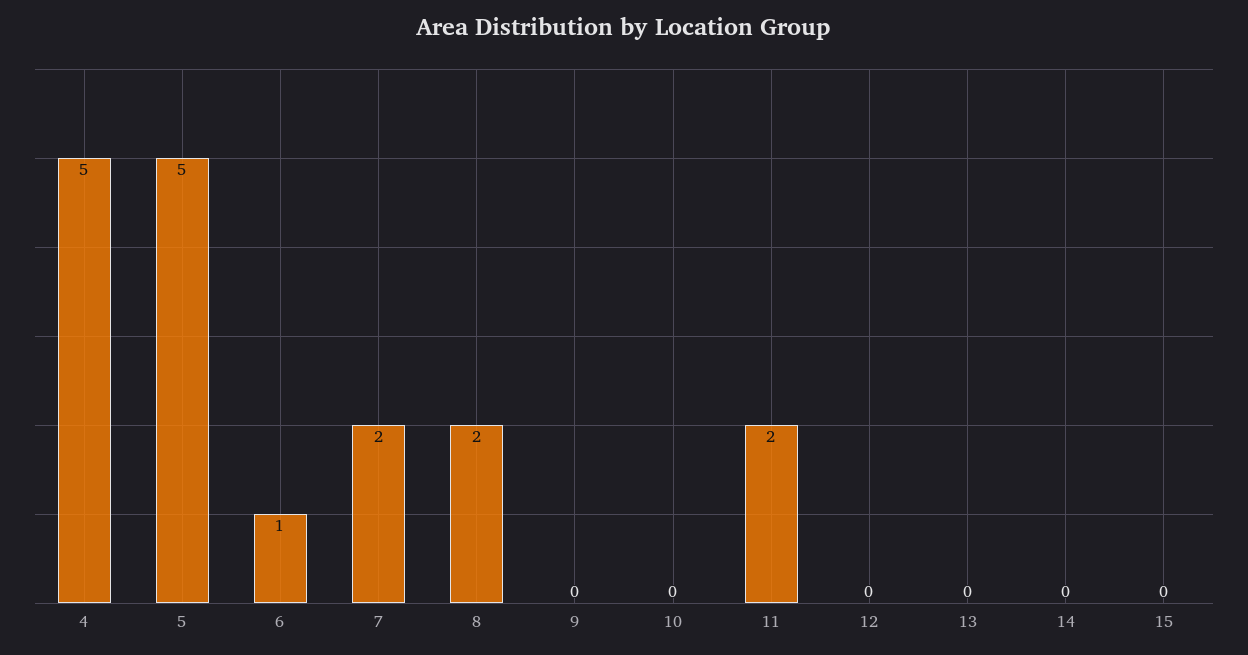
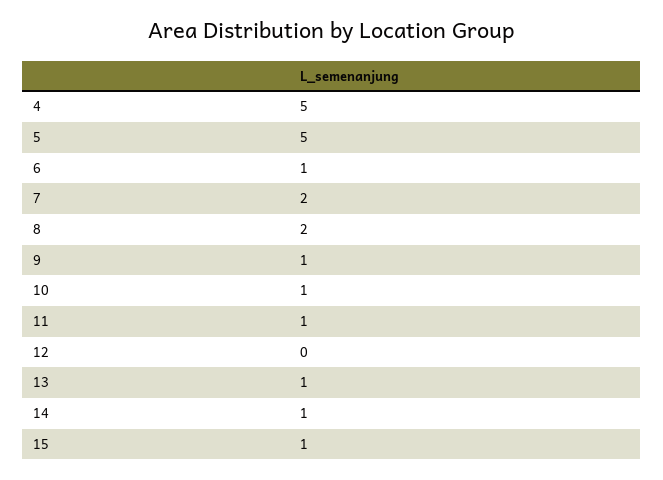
  {
    "4": 5,
    "5": 5,
    "6": 1,
    "7": 2,
    "8": 2,
-   "9": 0,
+   "9": 1,
-   "10": 0,
+   "10": 1,
-   "11": 2,
+   "11": 1,
    "12": 0,
-   "13": 0,
+   "13": 1,
-   "14": 0,
+   "14": 1,
-   "15": 0
+   "15": 1
  }

